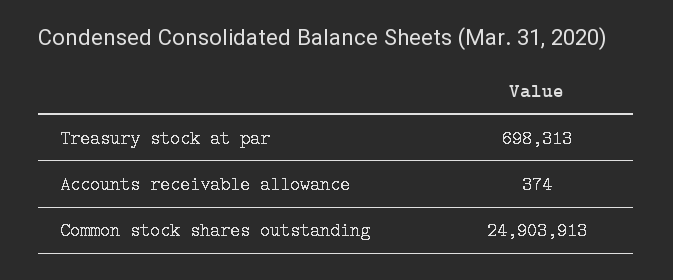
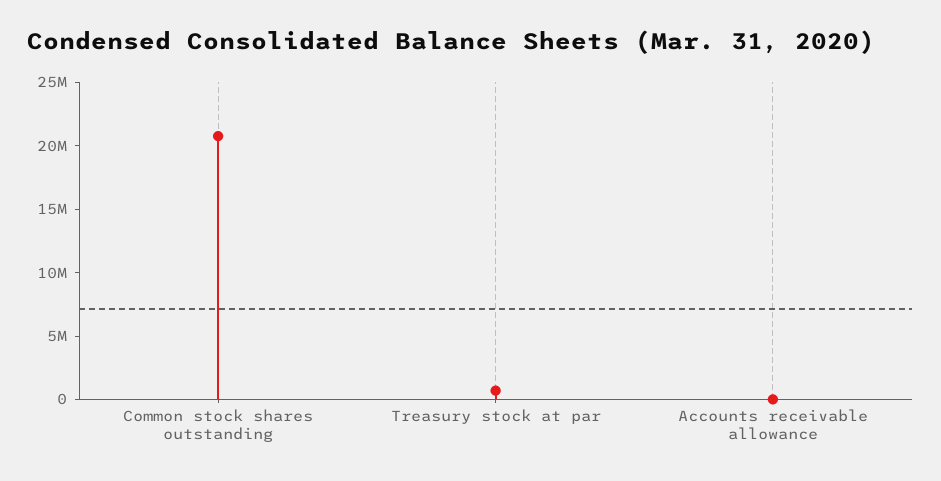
  {
    "Treasury stock at par": 698313,
    "Accounts receivable allowance": 374,
-   "Common stock shares outstanding": 24903913
+   "Common stock shares outstanding": 21000000
  }

